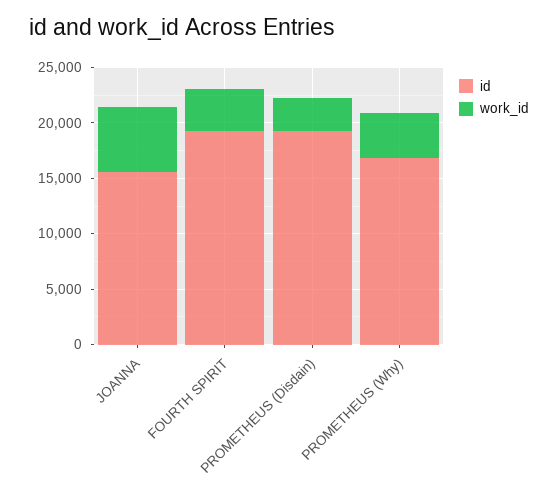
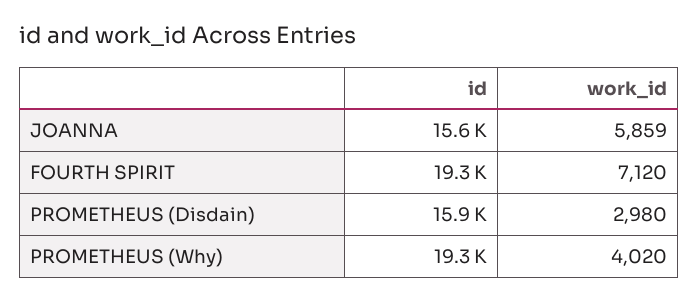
  {
    "id": {
      "JOANNA": 15600,
      "FOURTH SPIRIT": 19300,
-     "PROMETHEUS (Disdain)": 19000,
+     "PROMETHEUS (Disdain)": 15900,
-     "PROMETHEUS (Why)": 17000
+     "PROMETHEUS (Why)": 19300
    },
    "work_id": {
      "JOANNA": 5859,
-     "FOURTH SPIRIT": 4000,
+     "FOURTH SPIRIT": 7120,
      "PROMETHEUS (Disdain)": 2980,
      "PROMETHEUS (Why)": 4020
    }
  }

